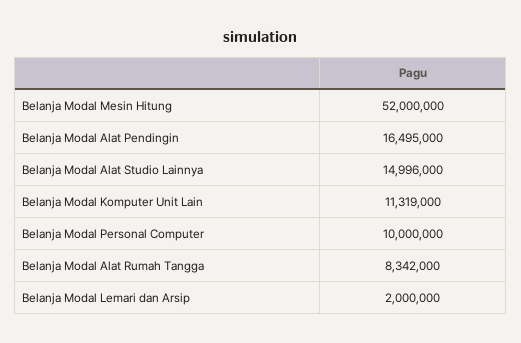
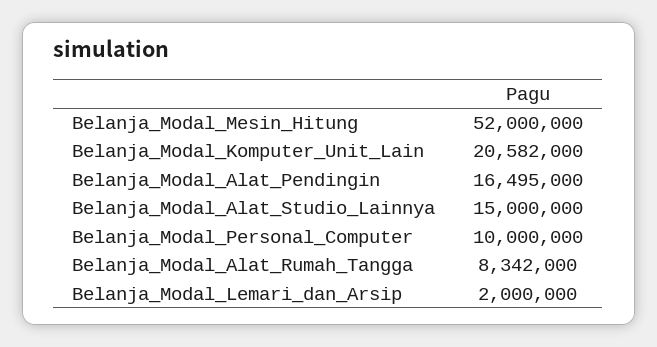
  {
    "Belanja Modal Mesin Hitung": 52000000,
    "Belanja Modal Alat Pendingin": 16495000,
-   "Belanja Modal Alat Studio Lainnya": 14996000,
+   "Belanja Modal Alat Studio Lainnya": 15000000,
-   "Belanja Modal Komputer Unit Lain": 11319000,
+   "Belanja Modal Komputer Unit Lain": 20582000,
    "Belanja Modal Personal Computer": 10000000,
    "Belanja Modal Alat Rumah Tangga": 8342000,
    "Belanja Modal Lemari dan Arsip": 2000000
  }

